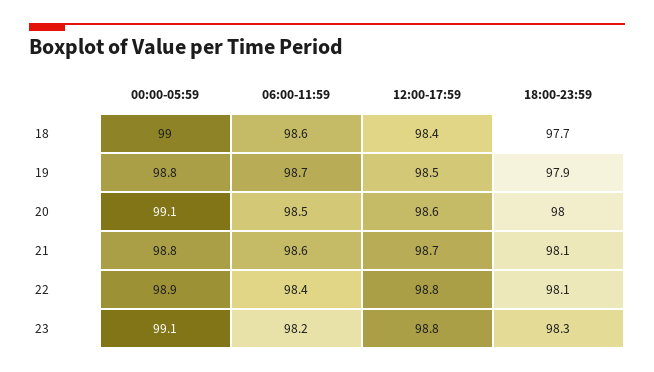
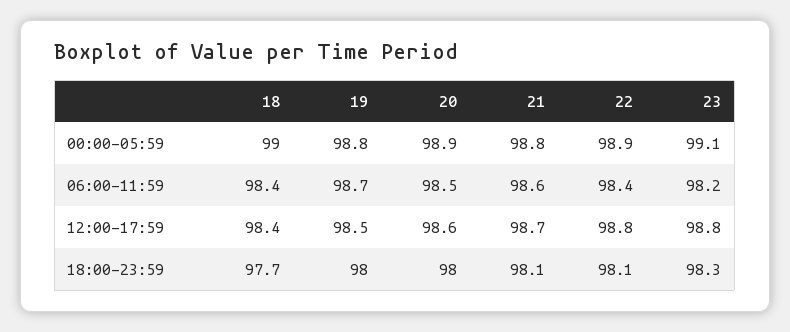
  {
    "00:00-05:59": {
      "18": 99,
      "19": 98.8,
-     "20": 99.1,
+     "20": 98.9,
      "21": 98.8,
      "22": 98.9,
      "23": 99.1
    },
    "06:00-11:59": {
-     "18": 98.6,
+     "18": 98.4,
      "19": 98.7,
      "20": 98.5,
      "21": 98.6,
      "22": 98.4,
      "23": 98.2
    },
    "12:00-17:59": {
      "18": 98.4,
      "19": 98.5,
      "20": 98.6,
      "21": 98.7,
      "22": 98.8,
      "23": 98.8
    },
    "18:00-23:59": {
      "18": 97.7,
-     "19": 97.9,
+     "19": 98,
      "20": 98,
      "21": 98.1,
      "22": 98.1,
      "23": 98.3
    }
  }

